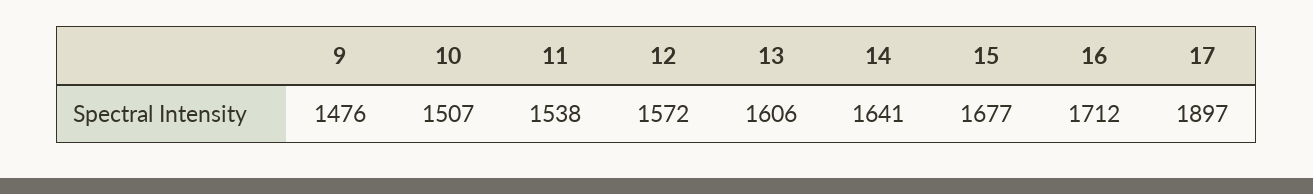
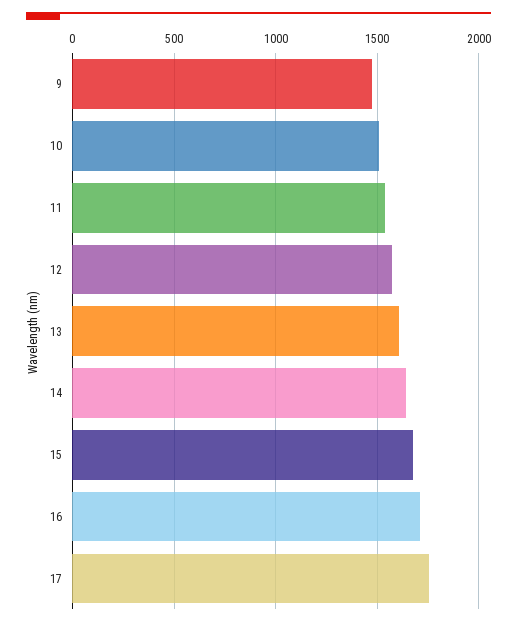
  {
    "9": 1476,
    "10": 1507,
    "11": 1538,
    "12": 1572,
    "13": 1606,
    "14": 1641,
    "15": 1677,
    "16": 1712,
-   "17": 1897
+   "17": 1750
  }

